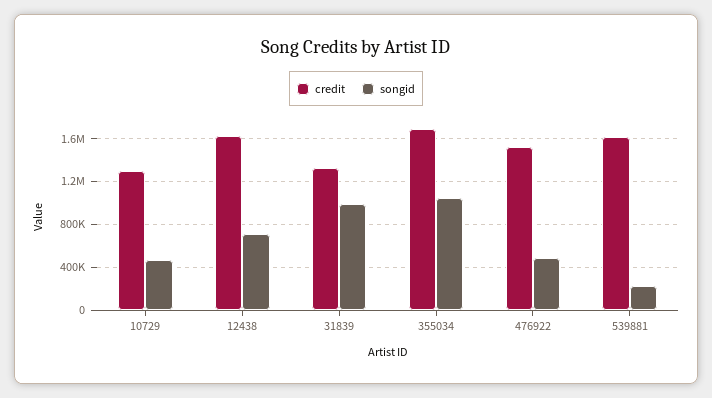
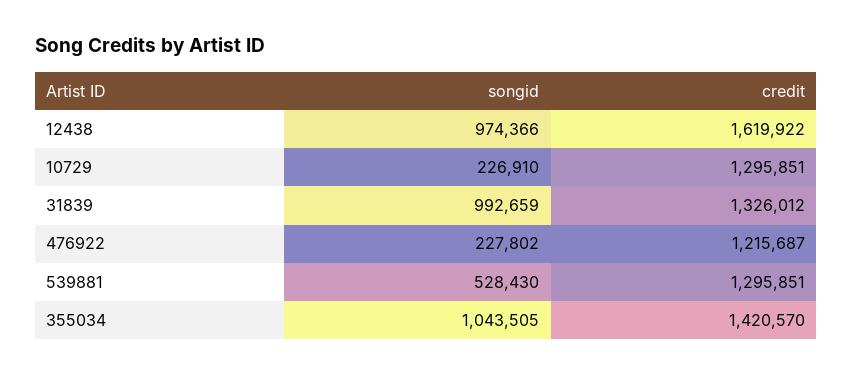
  {
    "credit": {
      "10729": 1295851,
      "12438": 1619922,
      "31839": 1326012,
-     "355034": 1700000,
+     "355034": 1420570,
-     "476922": 1500000,
+     "476922": 1215687,
-     "539881": 1600000
+     "539881": 1295851
    },
    "songid": {
-     "10729": 500000,
+     "10729": 226910,
-     "12438": 700000,
+     "12438": 974366,
      "31839": 992659,
      "355034": 1043505,
-     "476922": 500000,
+     "476922": 227802,
-     "539881": 200000
+     "539881": 528430
    }
  }

